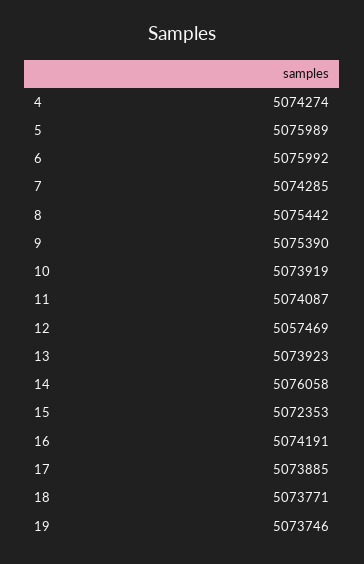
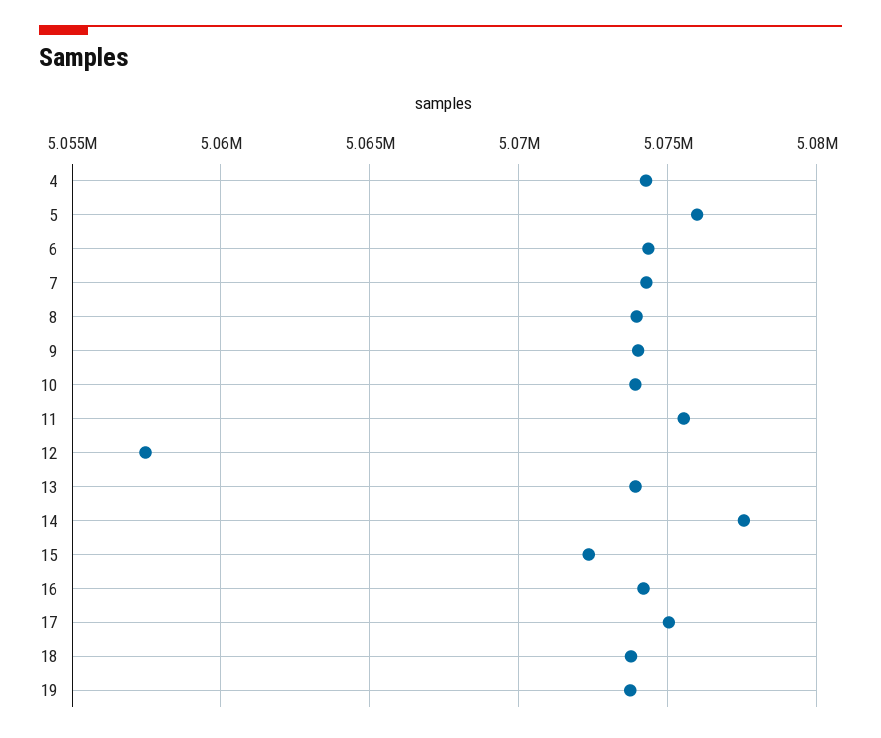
  {
    "4": 5074274,
    "5": 5075989,
-   "6": 5075992,
+   "6": 5074500,
    "7": 5074285,
-   "8": 5075442,
+   "8": 5074000,
-   "9": 5075390,
+   "9": 5074000,
    "10": 5073919,
-   "11": 5074087,
+   "11": 5075500,
    "12": 5057469,
    "13": 5073923,
-   "14": 5076058,
+   "14": 5077500,
    "15": 5072353,
    "16": 5074191,
-   "17": 5073885,
+   "17": 5075000,
    "18": 5073771,
    "19": 5073746
  }

